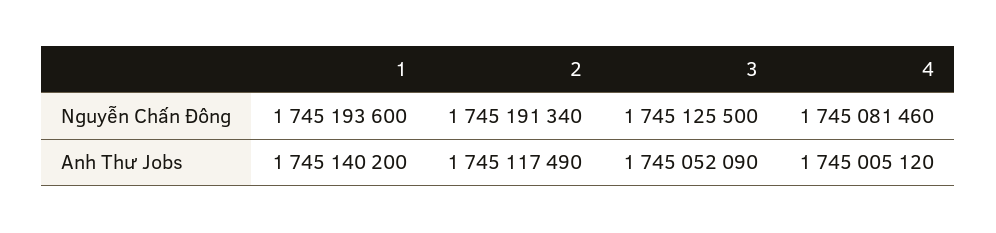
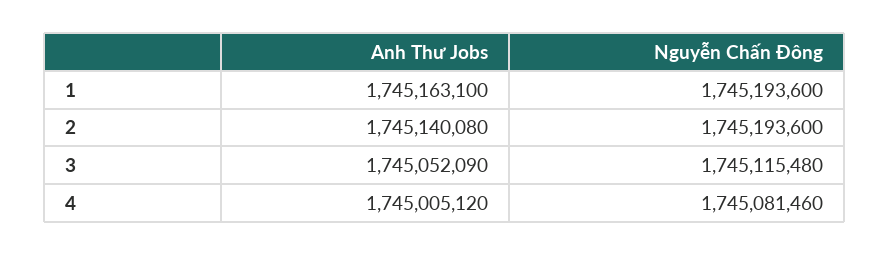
  {
    "1": {
      "Nguyễn Chấn Đông": 1745193600,
-     "Anh Thư Jobs": 1745140200
+     "Anh Thư Jobs": 1745163100
    },
    "2": {
-     "Nguyễn Chấn Đông": 1745191340,
+     "Nguyễn Chấn Đông": 1745193600,
-     "Anh Thư Jobs": 1745117490
+     "Anh Thư Jobs": 1745140080
    },
    "3": {
-     "Nguyễn Chấn Đông": 1745125500,
+     "Nguyễn Chấn Đông": 1745115480,
      "Anh Thư Jobs": 1745052090
    },
    "4": {
      "Nguyễn Chấn Đông": 1745081460,
      "Anh Thư Jobs": 1745005120
    }
  }

